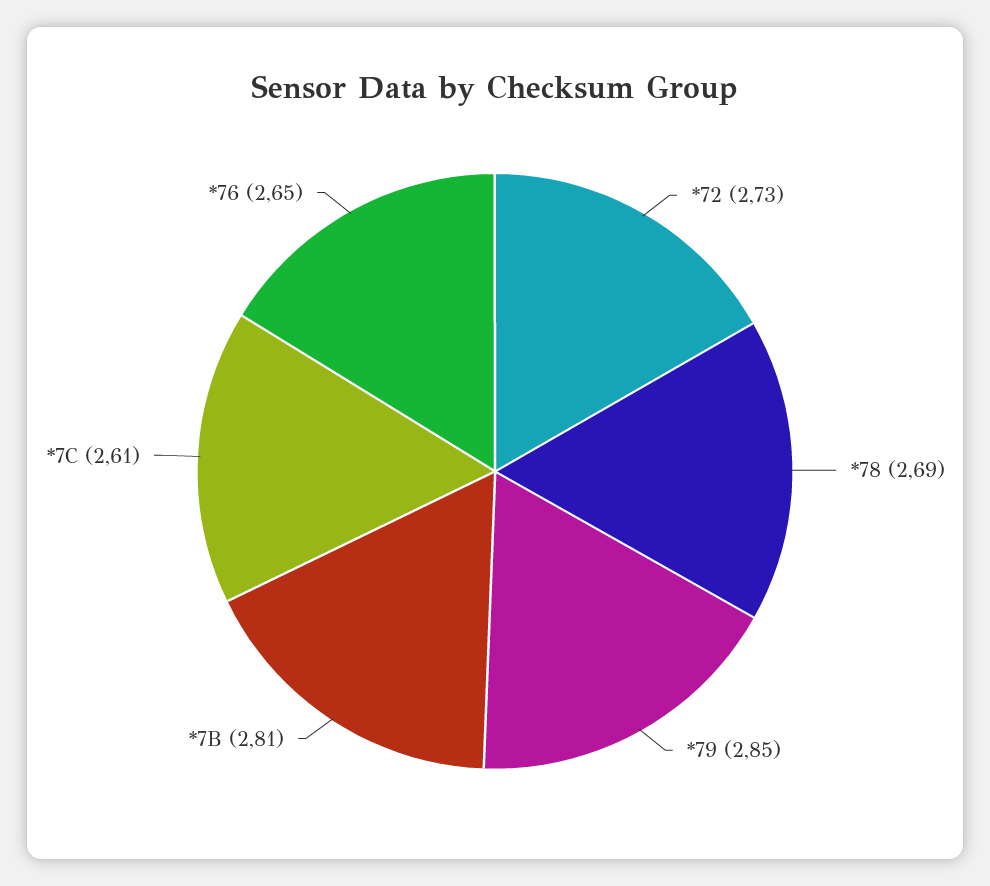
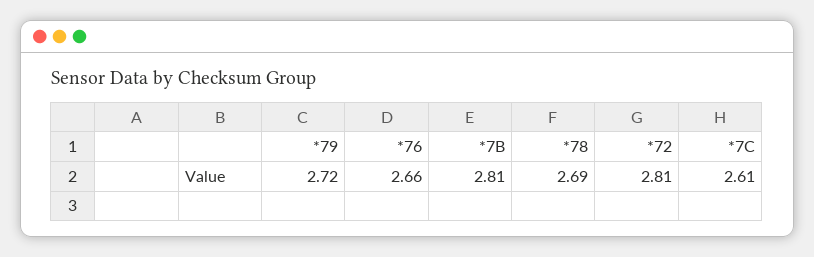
  {
-   "*72": 2.73,
+   "*72": 2.81,
    "*78": 2.69,
-   "*79": 2.85,
+   "*79": 2.72,
    "*7B": 2.81,
    "*7C": 2.61,
-   "*76": 2.65
+   "*76": 2.66
  }

